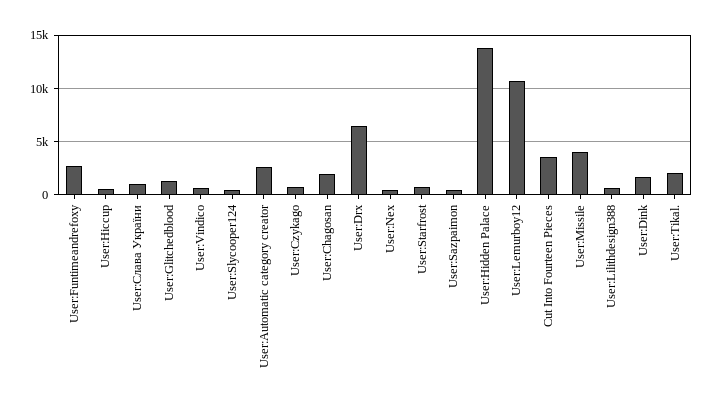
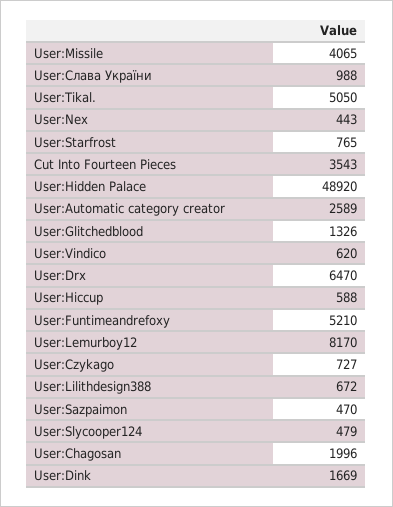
  {
-   "User:Funtimeandrefoxy": 3000,
+   "User:Funtimeandrefoxy": 5210,
    "User:Hiccup": 588,
    "User:Слава України": 988,
    "User:Glitchedblood": 1326,
    "User:Vindico": 620,
    "User:Slycooper124": 479,
    "User:Automatic category creator": 2589,
    "User:Czykago": 727,
    "User:Chagosan": 1996,
    "User:Drx": 6470,
    "User:Nex": 443,
    "User:Starfrost": 765,
    "User:Sazpaimon": 470,
-   "User:Hidden Palace": 14000,
+   "User:Hidden Palace": 48920,
-   "User:Lemurboy12": 11000,
+   "User:Lemurboy12": 8170,
    "Cut Into Fourteen Pieces": 3543,
    "User:Missile": 4065,
    "User:Lilithdesign388": 672,
    "User:Dink": 1669,
-   "User:Tikal.": 2000
+   "User:Tikal.": 5050
  }

